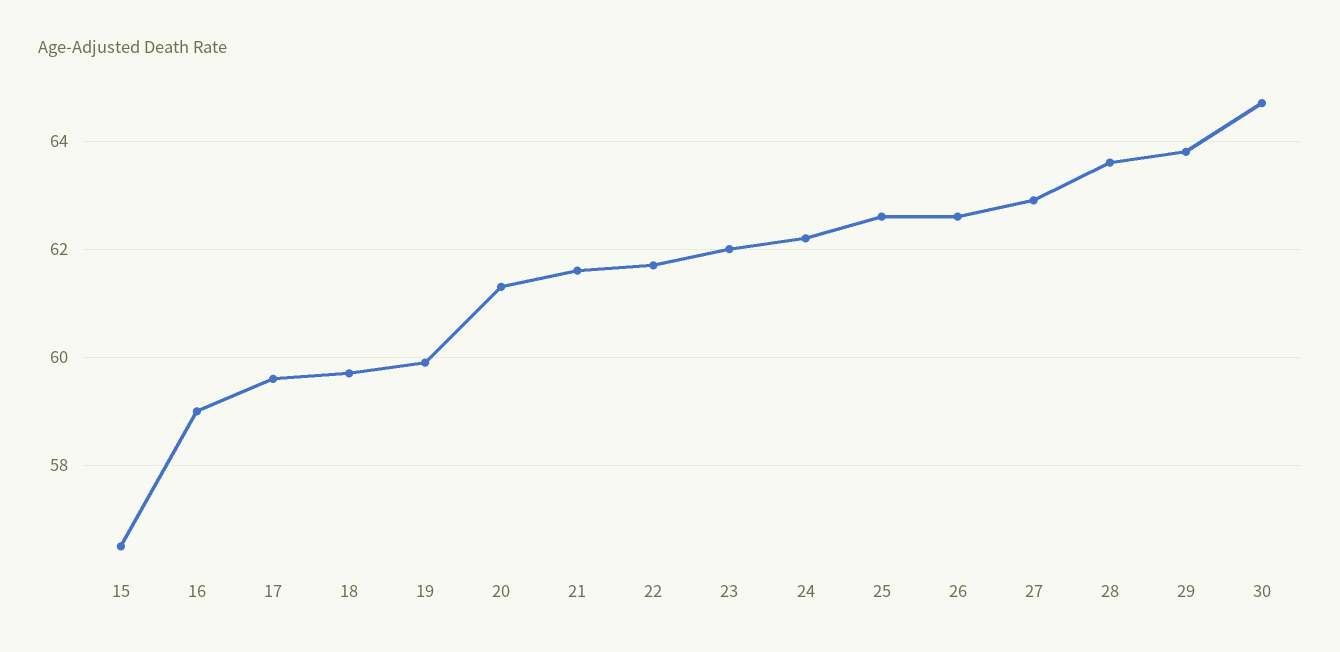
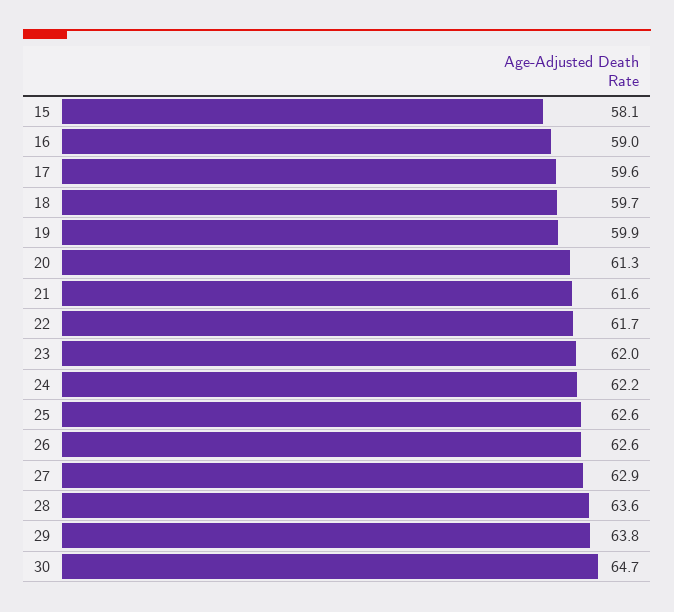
  {
-   "15": 56.5,
+   "15": 58.1,
    "16": 59,
    "17": 59.6,
    "18": 59.7,
    "19": 59.9,
    "20": 61.3,
    "21": 61.6,
    "22": 61.7,
    "23": 62,
    "24": 62.2,
    "25": 62.6,
    "26": 62.6,
    "27": 62.9,
    "28": 63.6,
    "29": 63.8,
    "30": 64.7
  }

